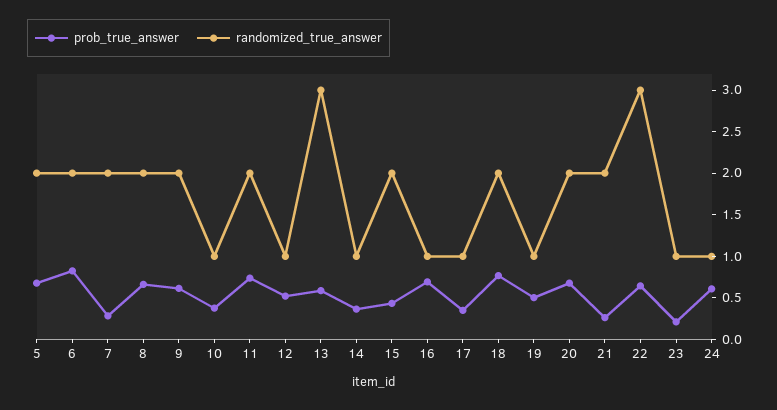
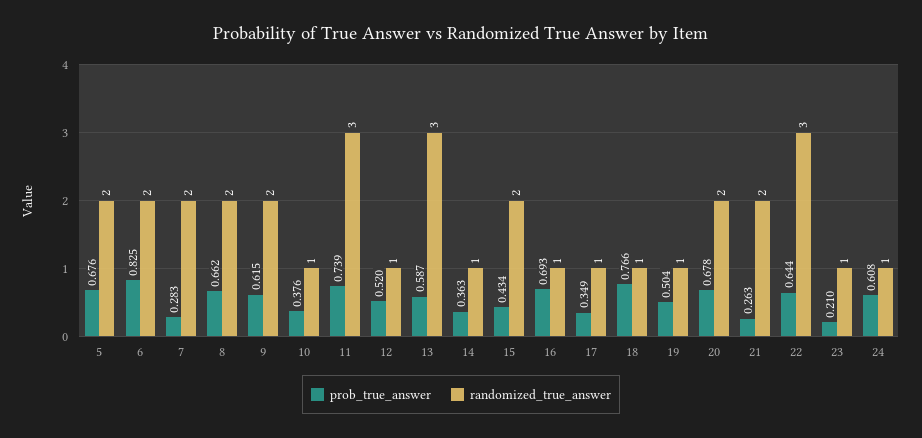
  {
    "prob_true_answer": {
      "5": 0.676,
      "6": 0.825,
      "7": 0.283,
      "8": 0.662,
      "9": 0.615,
      "10": 0.376,
      "11": 0.739,
      "12": 0.52,
      "13": 0.587,
      "14": 0.363,
      "15": 0.434,
      "16": 0.693,
      "17": 0.349,
      "18": 0.766,
      "19": 0.504,
      "20": 0.678,
      "21": 0.263,
      "22": 0.644,
      "23": 0.21,
      "24": 0.608
    },
    "randomized_true_answer": {
      "5": 2,
      "6": 2,
      "7": 2,
      "8": 2,
      "9": 2,
      "10": 1,
-     "11": 2,
+     "11": 3,
      "12": 1,
      "13": 3,
      "14": 1,
      "15": 2,
      "16": 1,
      "17": 1,
-     "18": 2,
+     "18": 1,
      "19": 1,
      "20": 2,
      "21": 2,
      "22": 3,
      "23": 1,
      "24": 1
    }
  }

